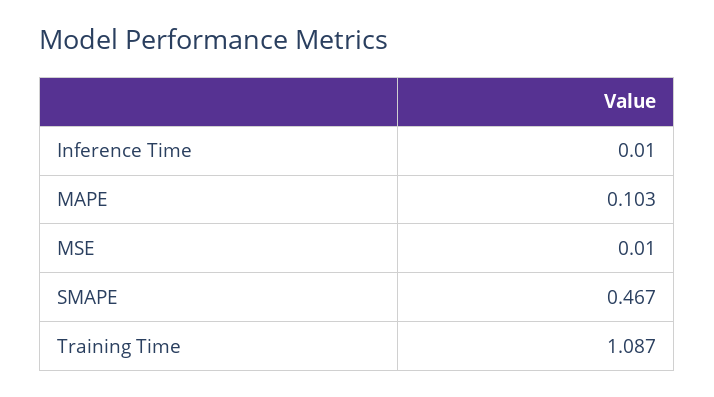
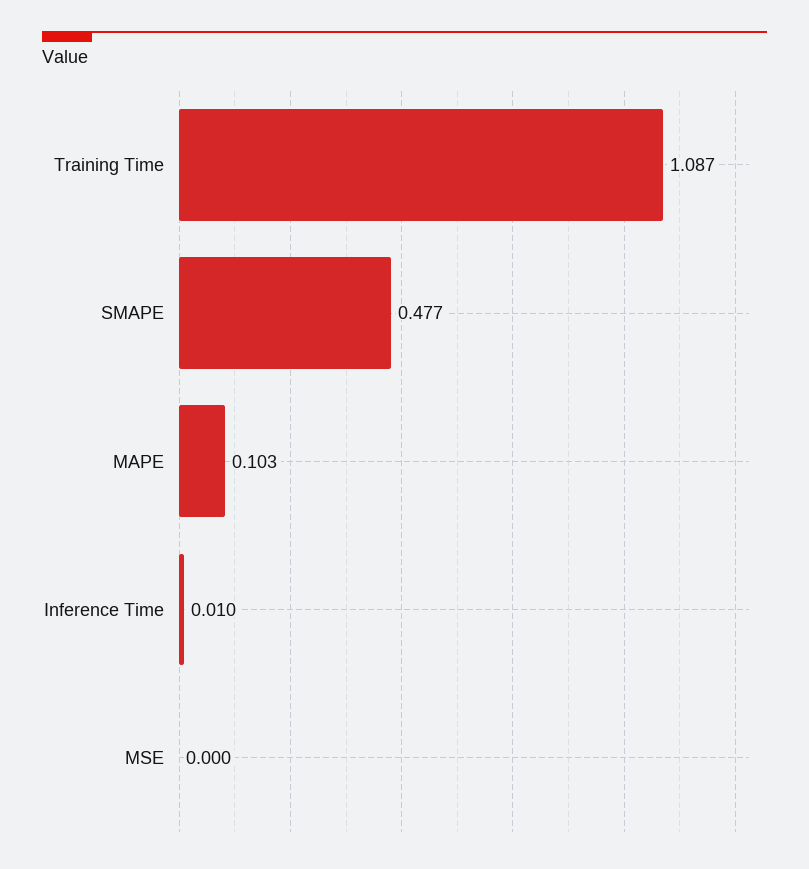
  {
    "Inference Time": 0.01,
    "MAPE": 0.103,
-   "MSE": 0.01,
+   "MSE": 0,
-   "SMAPE": 0.467,
+   "SMAPE": 0.477,
    "Training Time": 1.087
  }

